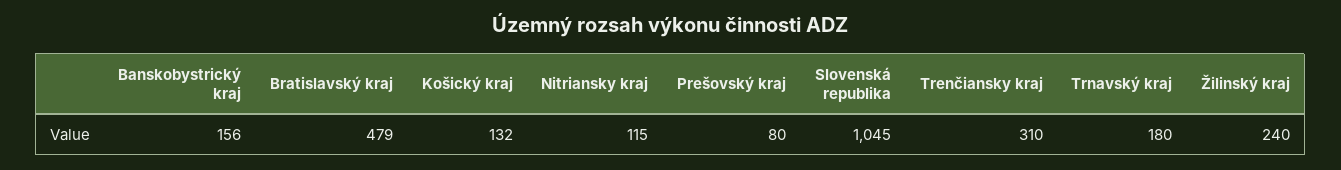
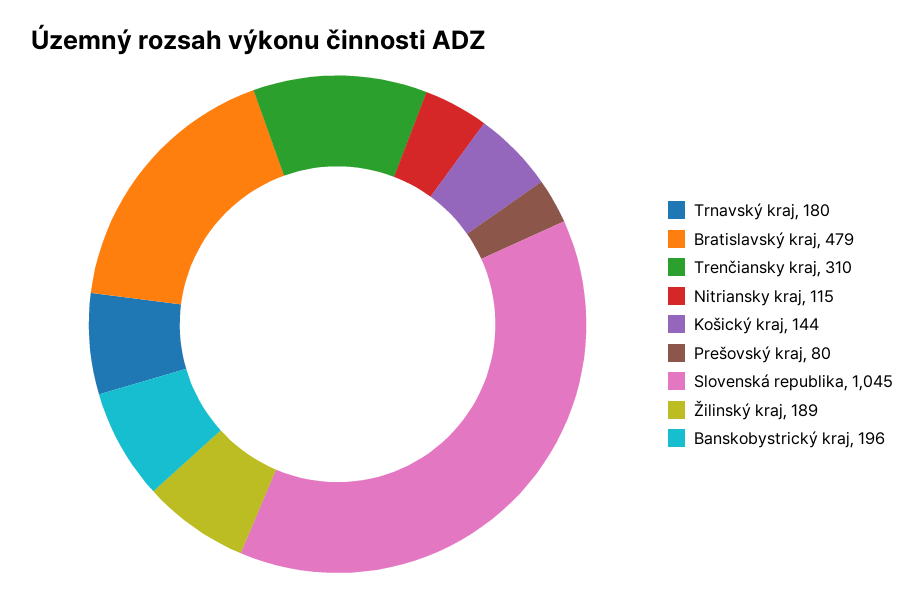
  {
-   "Banskobystrický kraj": 156,
+   "Banskobystrický kraj": 196,
    "Bratislavský kraj": 479,
-   "Košický kraj": 132,
+   "Košický kraj": 144,
    "Nitriansky kraj": 115,
    "Prešovský kraj": 80,
    "Slovenská republika": 1045,
    "Trenčiansky kraj": 310,
    "Trnavský kraj": 180,
-   "Žilinský kraj": 240
+   "Žilinský kraj": 189
  }

